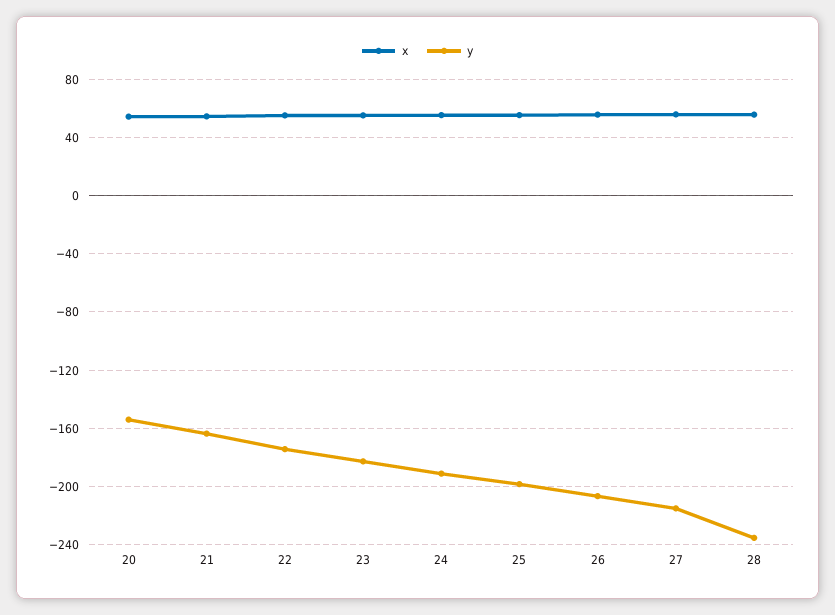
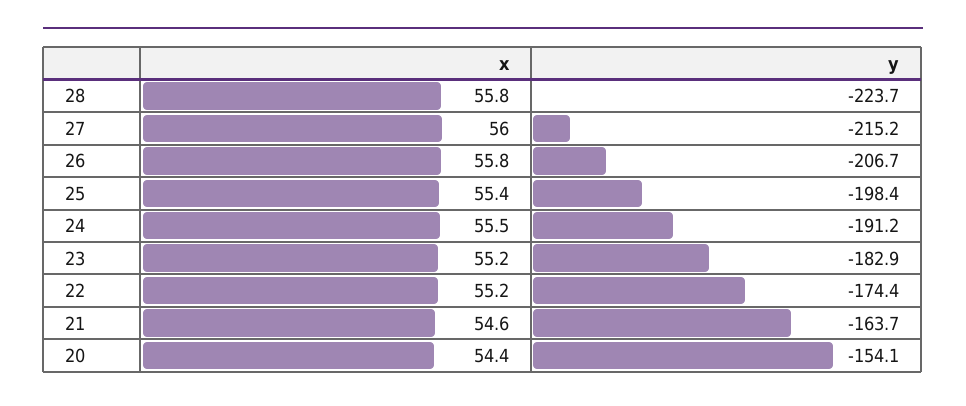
  {
    "x": {
      "20": 54.4,
      "21": 54.6,
      "22": 55.2,
      "23": 55.2,
      "24": 55.5,
      "25": 55.4,
      "26": 55.8,
      "27": 56,
      "28": 55.8
    },
    "y": {
      "20": -154.1,
      "21": -163.7,
      "22": -174.4,
      "23": -182.9,
      "24": -191.2,
      "25": -198.4,
      "26": -206.7,
      "27": -215.2,
-     "28": -235
+     "28": -223.7
    }
  }

